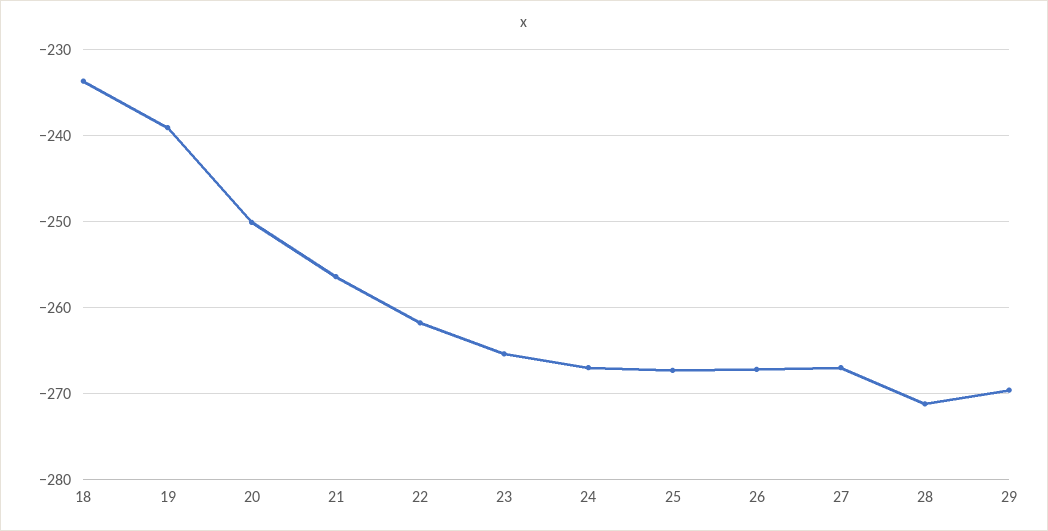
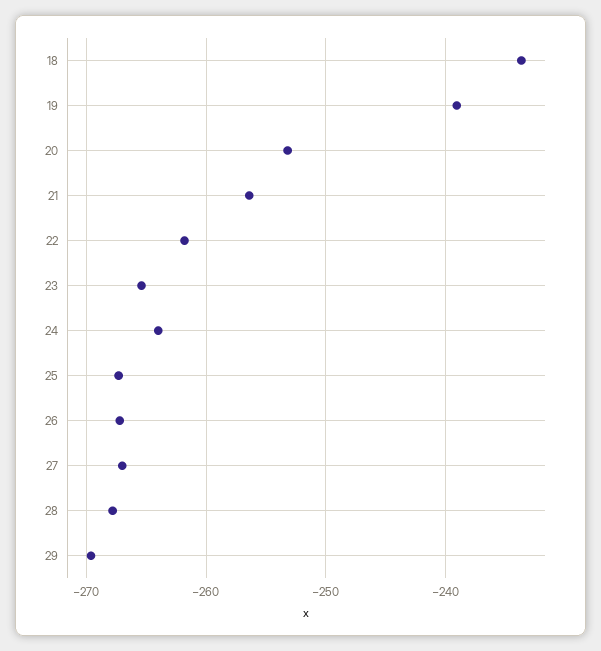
  {
    "18": -234,
    "19": -239,
-   "20": -250,
+   "20": -253,
    "21": -256,
    "22": -262,
    "23": -265,
-   "24": -267,
+   "24": -264,
    "25": -267,
    "26": -267,
    "27": -267,
-   "28": -271,
+   "28": -268,
    "29": -270
  }

